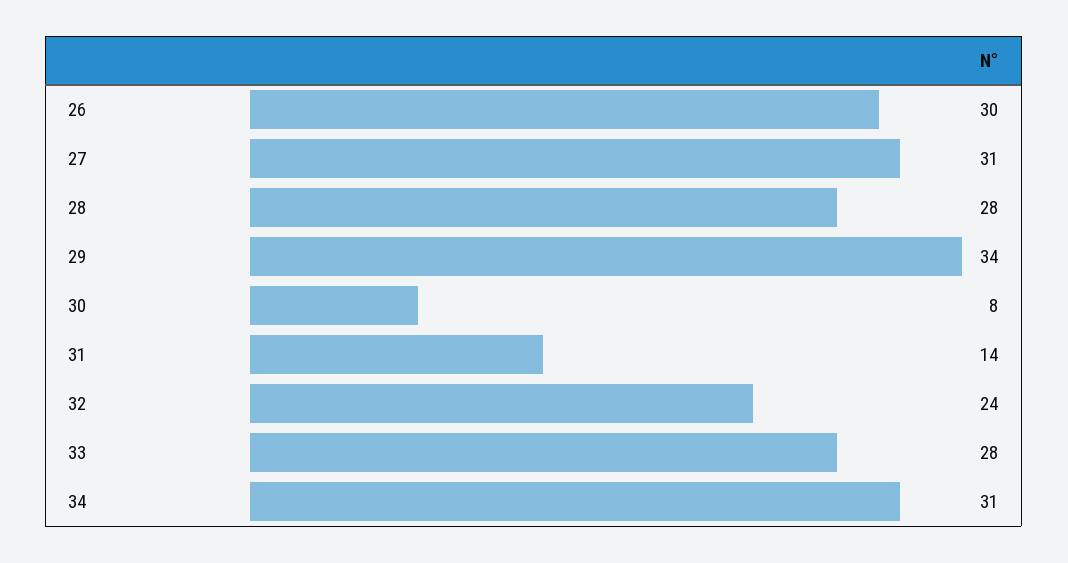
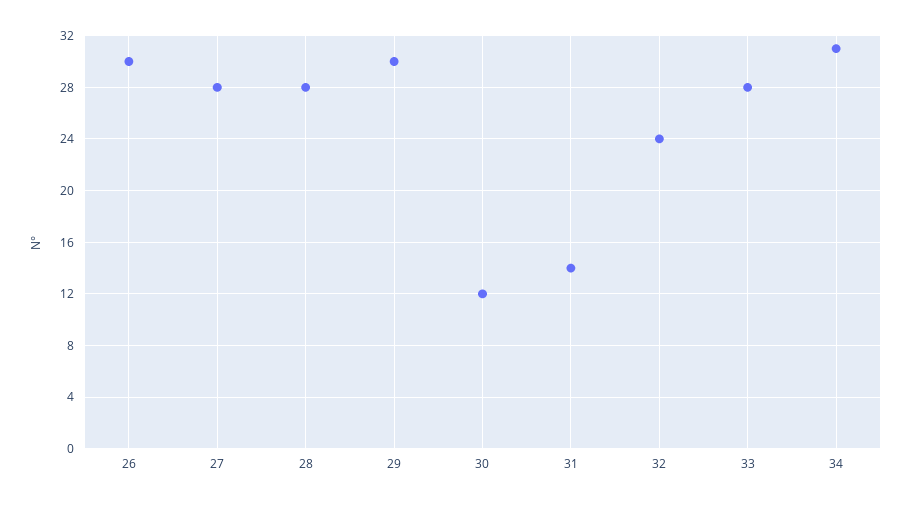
  {
    "26": 30,
-   "27": 31,
+   "27": 28,
    "28": 28,
-   "29": 34,
+   "29": 30,
-   "30": 8,
+   "30": 12,
    "31": 14,
    "32": 24,
    "33": 28,
    "34": 31
  }

